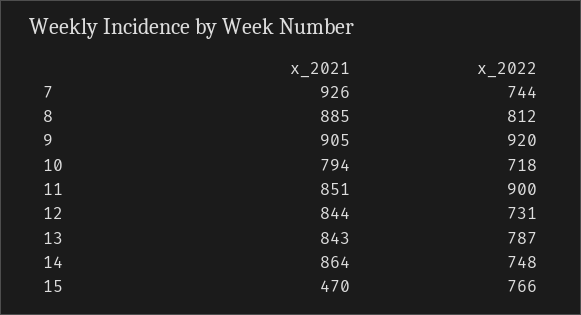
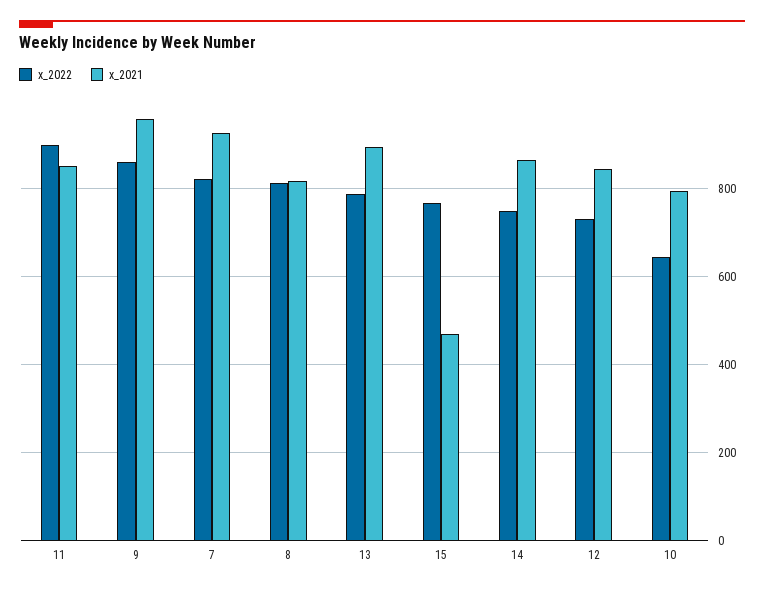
  {
    "x_2021": {
      "7": 926,
-     "8": 885,
+     "8": 820,
-     "9": 905,
+     "9": 960,
      "10": 794,
      "11": 851,
      "12": 844,
-     "13": 843,
+     "13": 900,
      "14": 864,
      "15": 470
    },
    "x_2022": {
-     "7": 744,
+     "7": 820,
      "8": 812,
-     "9": 920,
+     "9": 860,
-     "10": 718,
+     "10": 640,
      "11": 900,
      "12": 731,
      "13": 787,
      "14": 748,
      "15": 766
    }
  }

